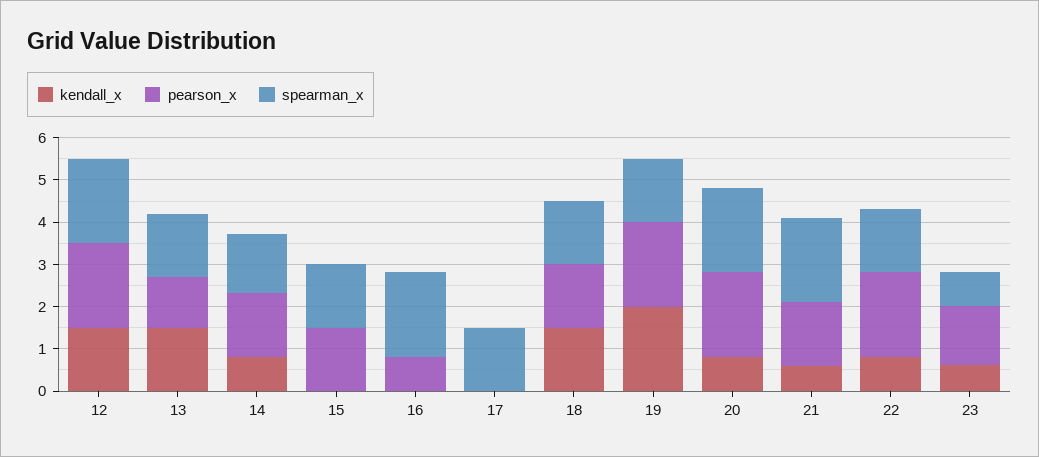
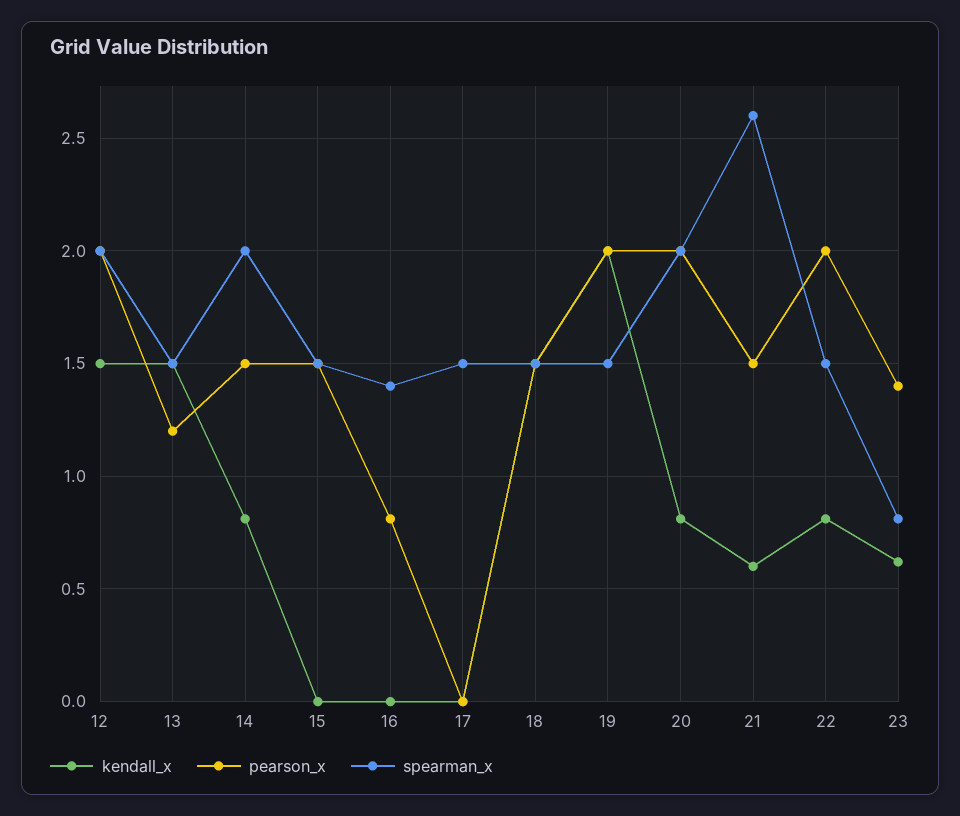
  {
    "kendall_x": {
      "12": 1.5,
      "13": 1.5,
      "14": 0.8,
      "15": 0,
      "16": 0,
      "17": 0,
      "18": 1.5,
      "19": 2,
      "20": 0.8,
      "21": 0.6,
      "22": 0.8,
      "23": 0.6
    },
    "pearson_x": {
      "12": 2,
      "13": 1.2,
      "14": 1.5,
      "15": 1.5,
      "16": 0.8,
      "17": 0,
      "18": 1.5,
      "19": 2,
      "20": 2,
      "21": 1.5,
      "22": 2,
      "23": 1.4
    },
    "spearman_x": {
      "12": 2,
      "13": 1.5,
-     "14": 1.4,
+     "14": 2,
      "15": 1.5,
-     "16": 2,
+     "16": 1.4,
      "17": 1.5,
      "18": 1.5,
      "19": 1.5,
      "20": 2,
-     "21": 2,
+     "21": 2.6,
      "22": 1.5,
      "23": 0.8
    }
  }

